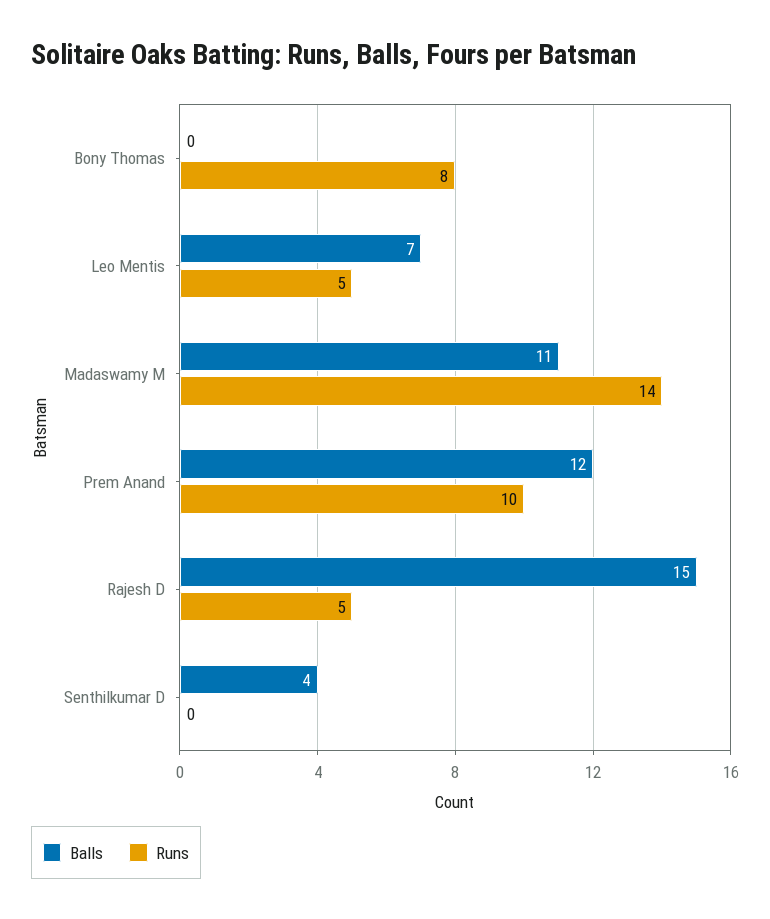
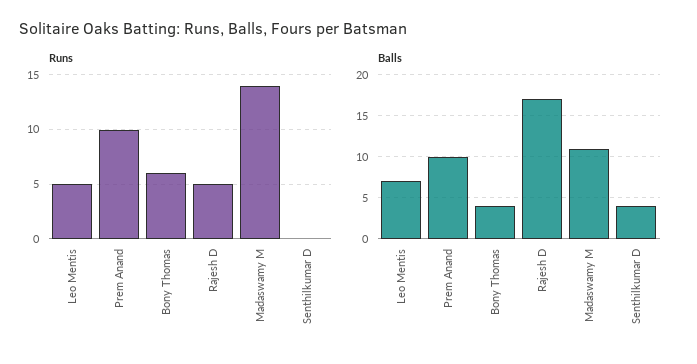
  {
    "Balls": {
-     "Bony Thomas": 0,
+     "Bony Thomas": 4,
      "Leo Mentis": 7,
      "Madaswamy M": 11,
-     "Prem Anand": 12,
+     "Prem Anand": 10,
-     "Rajesh D": 15,
+     "Rajesh D": 17,
      "Senthilkumar D": 4
    },
    "Runs": {
-     "Bony Thomas": 8,
+     "Bony Thomas": 6,
      "Leo Mentis": 5,
      "Madaswamy M": 14,
      "Prem Anand": 10,
      "Rajesh D": 5,
      "Senthilkumar D": 0
    }
  }

